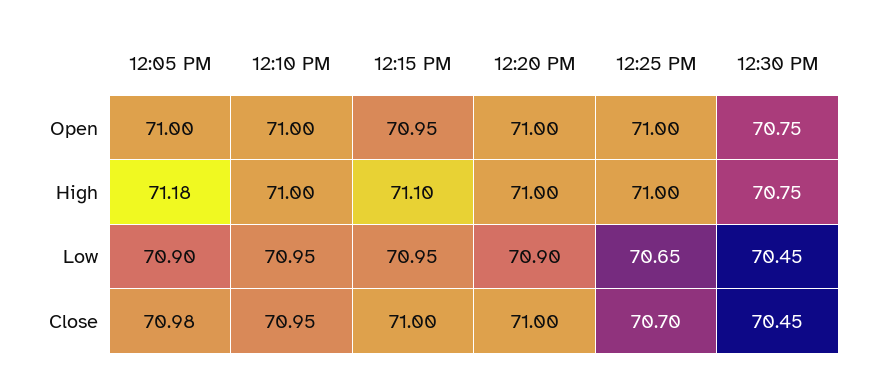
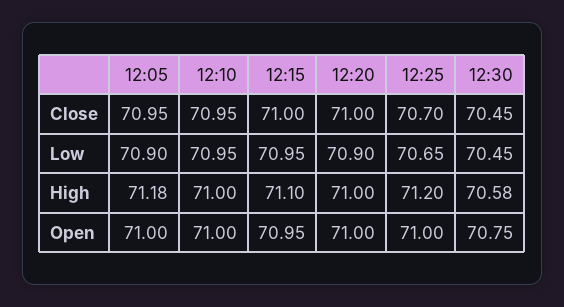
  {
    "12:05 PM": {
      "Open": 71,
      "High": 71.18,
      "Low": 70.9,
-     "Close": 70.98
+     "Close": 70.95
    },
    "12:10 PM": {
      "Open": 71,
      "High": 71,
      "Low": 70.95,
      "Close": 70.95
    },
    "12:15 PM": {
      "Open": 70.95,
      "High": 71.1,
      "Low": 70.95,
      "Close": 71
    },
    "12:20 PM": {
      "Open": 71,
      "High": 71,
      "Low": 70.9,
      "Close": 71
    },
    "12:25 PM": {
      "Open": 71,
-     "High": 71,
+     "High": 71.2,
      "Low": 70.65,
      "Close": 70.7
    },
    "12:30 PM": {
      "Open": 70.75,
-     "High": 70.75,
+     "High": 70.58,
      "Low": 70.45,
      "Close": 70.45
    }
  }

